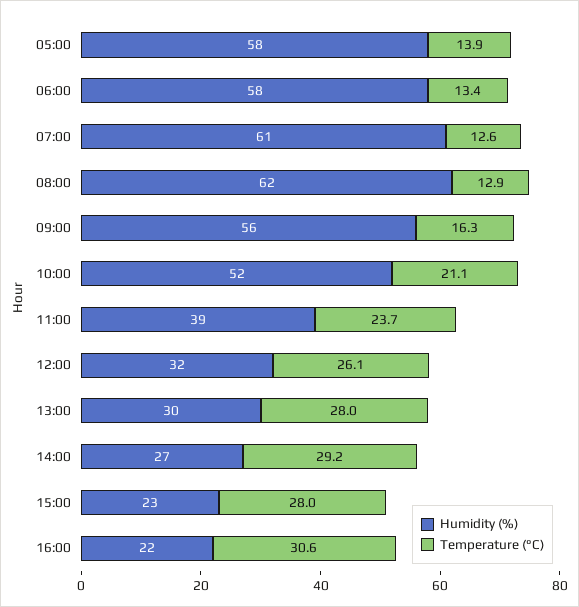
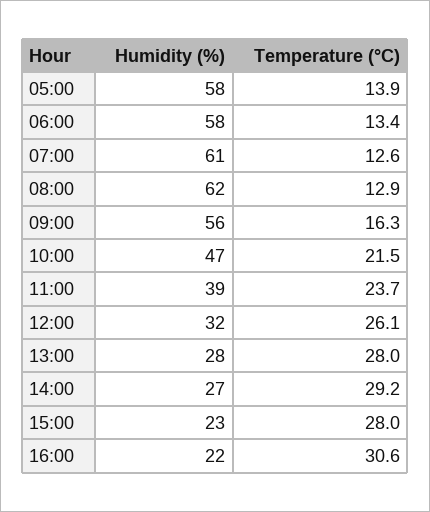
  {
    "Humidity (%)": {
      "05:00": 58,
      "06:00": 58,
      "07:00": 61,
      "08:00": 62,
      "09:00": 56,
-     "10:00": 52,
+     "10:00": 47,
      "11:00": 39,
      "12:00": 32,
-     "13:00": 30,
+     "13:00": 28,
      "14:00": 27,
      "15:00": 23,
      "16:00": 22
    },
    "Temperature (°C)": {
      "05:00": 13.9,
      "06:00": 13.4,
      "07:00": 12.6,
      "08:00": 12.9,
      "09:00": 16.3,
-     "10:00": 21.1,
+     "10:00": 21.5,
      "11:00": 23.7,
      "12:00": 26.1,
      "13:00": 28,
      "14:00": 29.2,
      "15:00": 28,
      "16:00": 30.6
    }
  }

